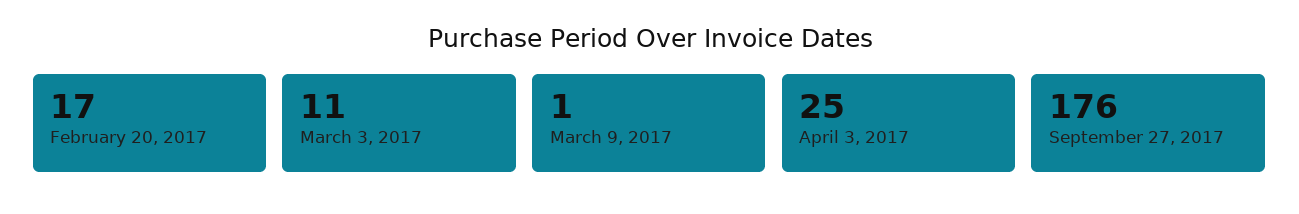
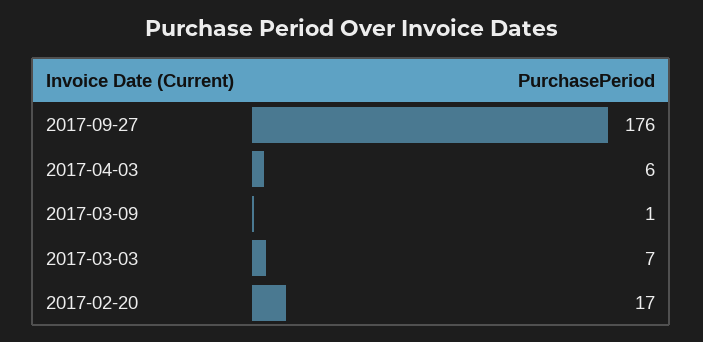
  {
    "February 20, 2017": 17,
-   "March 3, 2017": 11,
+   "March 3, 2017": 7,
    "March 9, 2017": 1,
-   "April 3, 2017": 25,
+   "April 3, 2017": 6,
    "September 27, 2017": 176
  }

